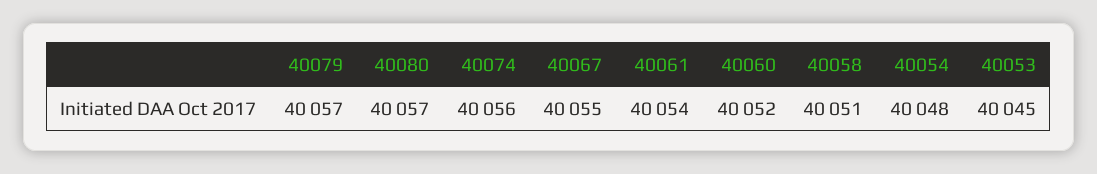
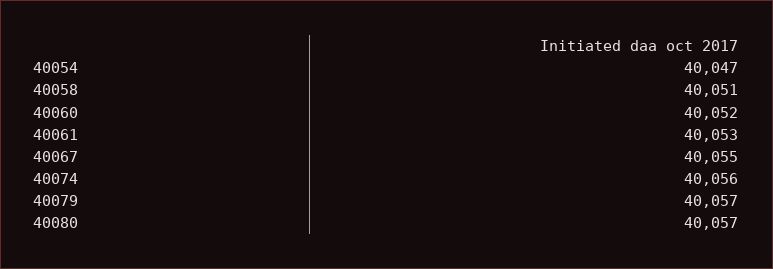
  {
    "40079": 40057,
    "40080": 40057,
    "40074": 40056,
    "40067": 40055,
-   "40061": 40054,
+   "40061": 40053,
    "40060": 40052,
    "40058": 40051,
-   "40054": 40048,
+   "40054": 40047
-   "40053": 40045
  }

